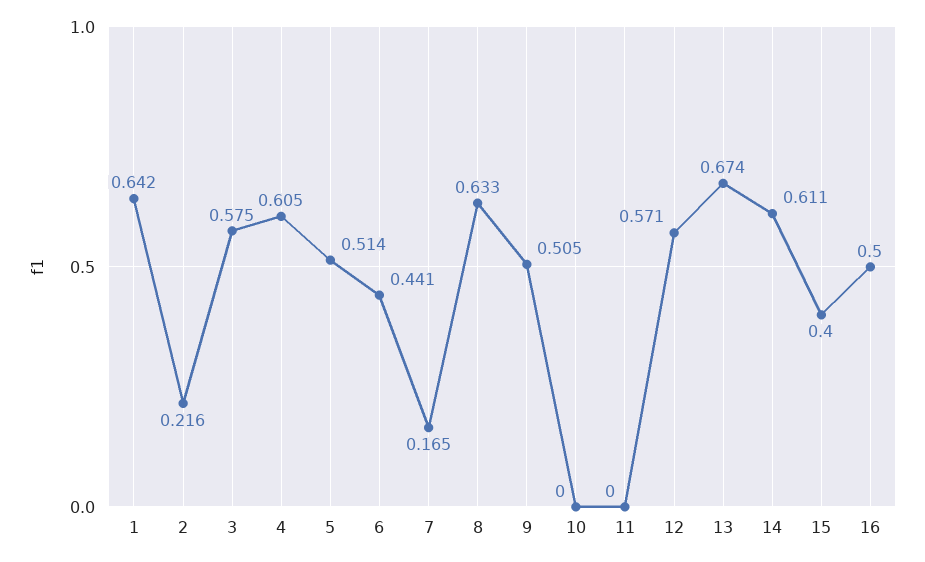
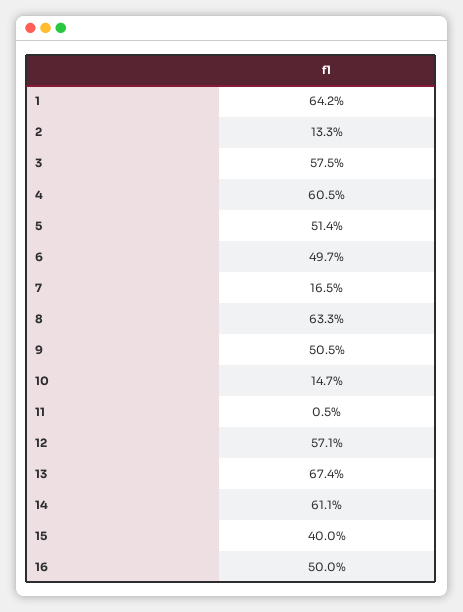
  {
    "1": 0.642,
-   "2": 0.216,
+   "2": 0.133,
    "3": 0.575,
    "4": 0.605,
    "5": 0.514,
-   "6": 0.441,
+   "6": 0.497,
    "7": 0.165,
    "8": 0.633,
    "9": 0.505,
-   "10": 0,
+   "10": 0.147,
-   "11": 0,
+   "11": 0.005,
    "12": 0.571,
    "13": 0.674,
    "14": 0.611,
    "15": 0.4,
    "16": 0.5
  }

